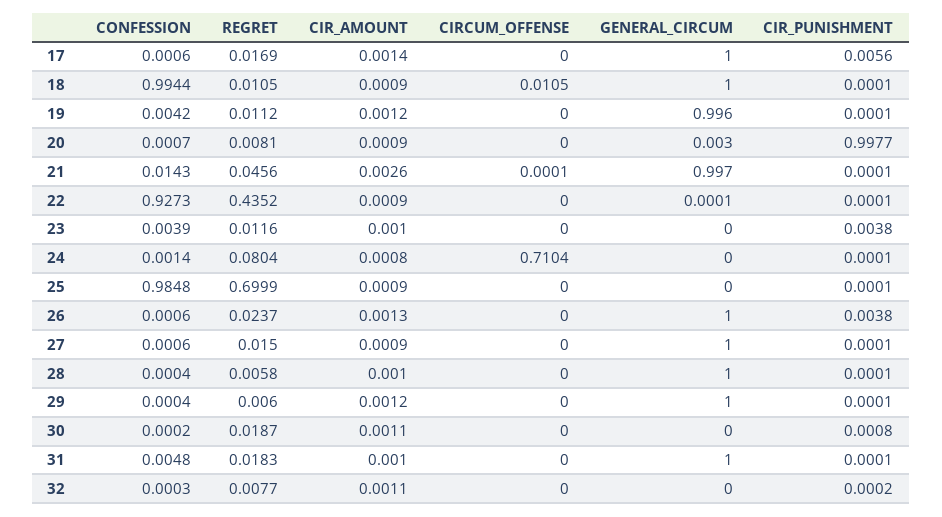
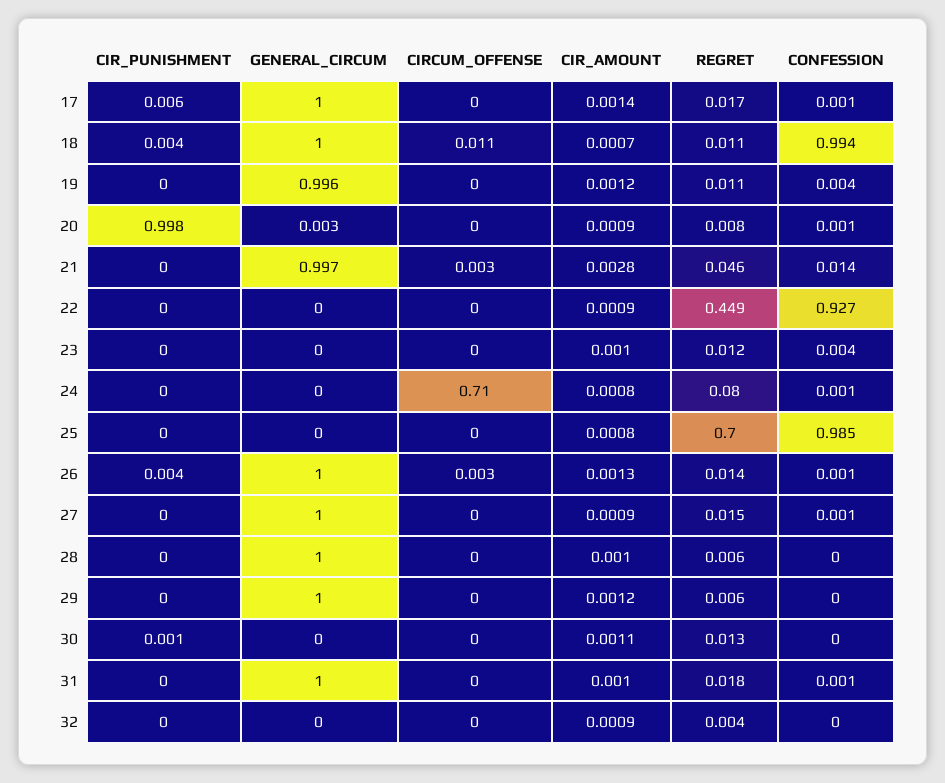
  {
    "CONFESSION": {
      "17": 0.0006,
      "18": 0.9944,
      "19": 0.0042,
      "20": 0.0007,
      "21": 0.0143,
      "22": 0.9273,
      "23": 0.0039,
      "24": 0.0014,
      "25": 0.9848,
      "26": 0.0006,
      "27": 0.0006,
      "28": 0.0004,
      "29": 0.0004,
      "30": 0.0002,
-     "31": 0.0048,
+     "31": 0.001,
      "32": 0.0003
    },
    "REGRET": {
      "17": 0.0169,
      "18": 0.0105,
      "19": 0.0112,
      "20": 0.0081,
      "21": 0.0456,
-     "22": 0.4352,
+     "22": 0.449,
      "23": 0.0116,
      "24": 0.0804,
      "25": 0.6999,
-     "26": 0.0237,
+     "26": 0.014,
      "27": 0.015,
      "28": 0.0058,
      "29": 0.006,
-     "30": 0.0187,
+     "30": 0.013,
      "31": 0.0183,
-     "32": 0.0077
+     "32": 0.004
    },
    "CIR_AMOUNT": {
      "17": 0.0014,
-     "18": 0.0009,
+     "18": 0.0007,
      "19": 0.0012,
      "20": 0.0009,
-     "21": 0.0026,
+     "21": 0.0028,
      "22": 0.0009,
      "23": 0.001,
      "24": 0.0008,
-     "25": 0.0009,
+     "25": 0.0008,
      "26": 0.0013,
      "27": 0.0009,
      "28": 0.001,
      "29": 0.0012,
      "30": 0.0011,
      "31": 0.001,
-     "32": 0.0011
+     "32": 0.0009
    },
    "CIRCUM_OFFENSE": {
      "17": 0,
      "18": 0.0105,
      "19": 0,
      "20": 0,
-     "21": 0.0001,
+     "21": 0.003,
      "22": 0,
      "23": 0,
      "24": 0.7104,
      "25": 0,
-     "26": 0,
+     "26": 0.003,
      "27": 0,
      "28": 0,
      "29": 0,
      "30": 0,
      "31": 0,
      "32": 0
    },
    "GENERAL_CIRCUM": {
      "17": 1,
      "18": 1,
      "19": 0.996,
      "20": 0.003,
      "21": 0.997,
      "22": 0.0001,
      "23": 0,
      "24": 0,
      "25": 0,
      "26": 1,
      "27": 1,
      "28": 1,
      "29": 1,
      "30": 0,
      "31": 1,
      "32": 0
    },
    "CIR_PUNISHMENT": {
      "17": 0.0056,
-     "18": 0.0001,
+     "18": 0.004,
      "19": 0.0001,
      "20": 0.9977,
      "21": 0.0001,
      "22": 0.0001,
-     "23": 0.0038,
+     "23": 0,
      "24": 0.0001,
      "25": 0.0001,
      "26": 0.0038,
      "27": 0.0001,
      "28": 0.0001,
      "29": 0.0001,
      "30": 0.0008,
      "31": 0.0001,
      "32": 0.0002
    }
  }

